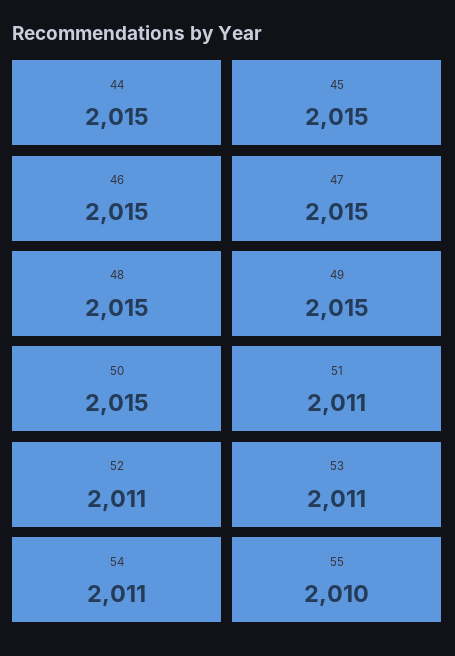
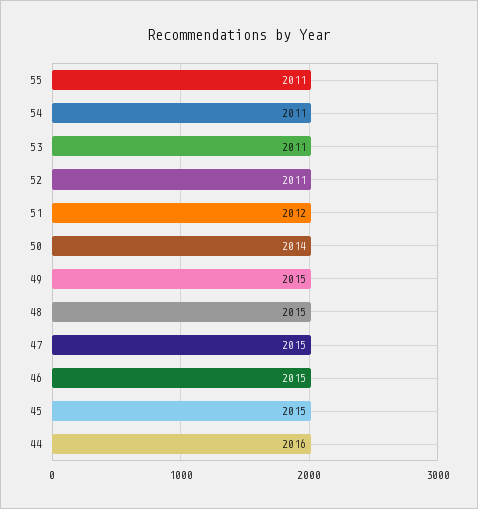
  {
-   "44": 2015,
+   "44": 2016,
    "45": 2015,
    "46": 2015,
    "47": 2015,
    "48": 2015,
    "49": 2015,
-   "50": 2015,
+   "50": 2014,
-   "51": 2011,
+   "51": 2012,
    "52": 2011,
    "53": 2011,
    "54": 2011,
-   "55": 2010
+   "55": 2011
  }

